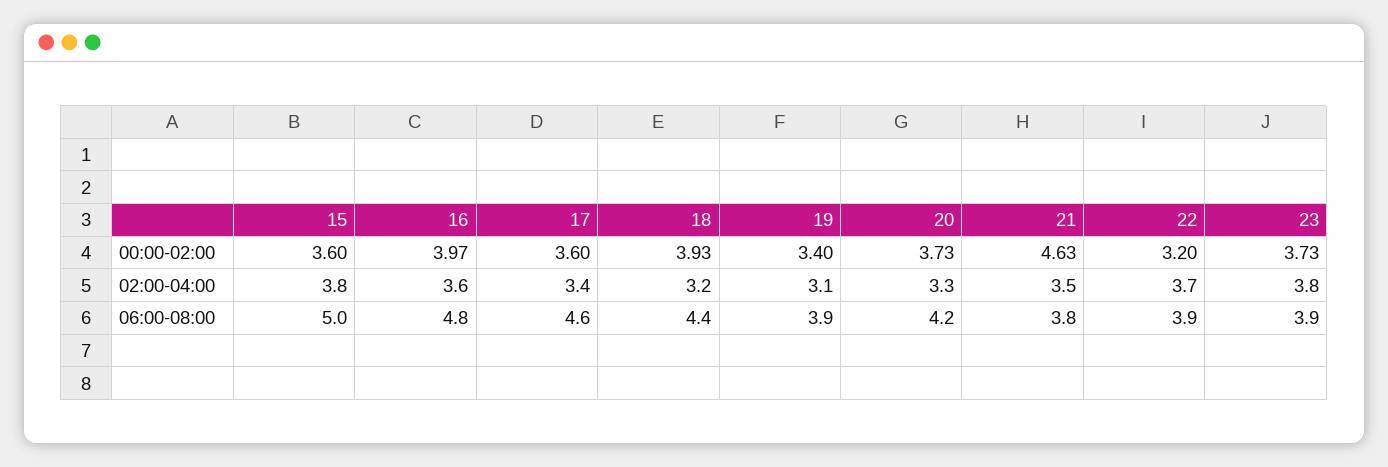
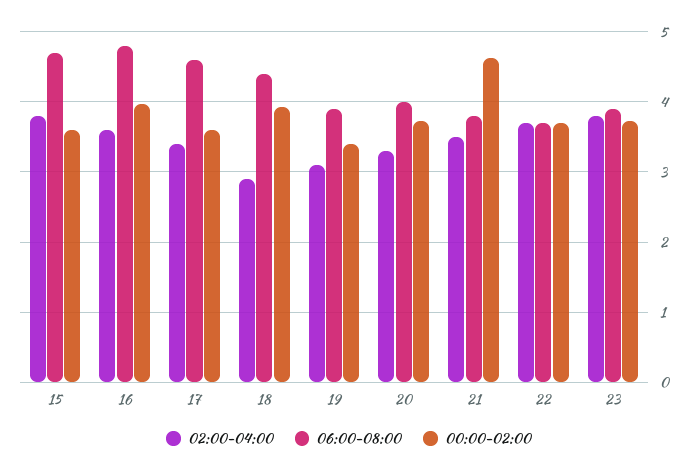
  {
    "00:00-02:00": {
      "15": 3.6,
      "16": 3.97,
      "17": 3.6,
      "18": 3.93,
      "19": 3.4,
      "20": 3.73,
      "21": 4.63,
-     "22": 3.2,
+     "22": 3.7,
      "23": 3.73
    },
    "02:00-04:00": {
      "15": 3.8,
      "16": 3.6,
      "17": 3.4,
-     "18": 3.2,
+     "18": 2.9,
      "19": 3.1,
      "20": 3.3,
      "21": 3.5,
      "22": 3.7,
      "23": 3.8
    },
    "06:00-08:00": {
-     "15": 5,
+     "15": 4.7,
      "16": 4.8,
      "17": 4.6,
      "18": 4.4,
      "19": 3.9,
-     "20": 4.2,
+     "20": 4,
      "21": 3.8,
-     "22": 3.9,
+     "22": 3.7,
      "23": 3.9
    }
  }

